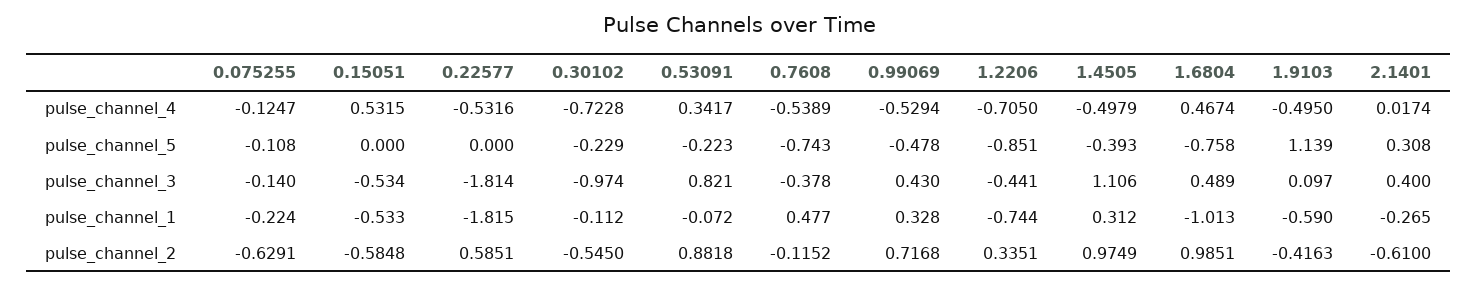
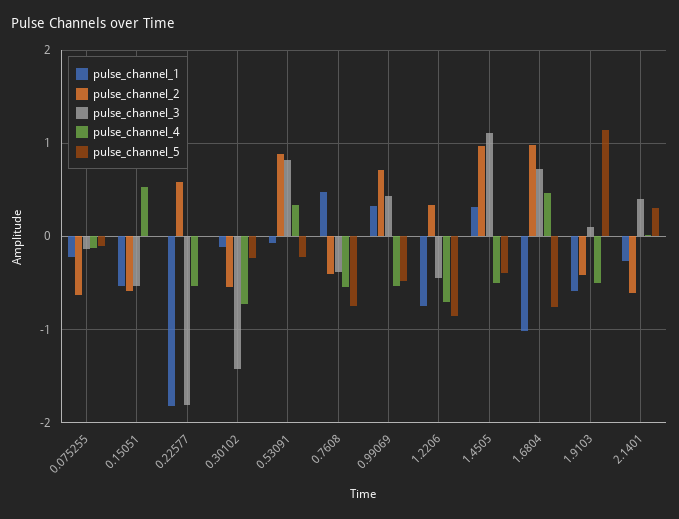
  {
    "pulse_channel_4": {
      "0.075255": -0.1247,
      "0.15051": 0.5315,
      "0.22577": -0.5316,
      "0.30102": -0.7228,
      "0.53091": 0.3417,
      "0.7608": -0.5389,
      "0.99069": -0.5294,
      "1.2206": -0.705,
      "1.4505": -0.4979,
      "1.6804": 0.4674,
      "1.9103": -0.495,
      "2.1401": 0.0174
    },
    "pulse_channel_5": {
      "0.075255": -0.108,
      "0.15051": 0,
      "0.22577": 0,
      "0.30102": -0.229,
      "0.53091": -0.223,
      "0.7608": -0.743,
      "0.99069": -0.478,
      "1.2206": -0.851,
      "1.4505": -0.393,
      "1.6804": -0.758,
      "1.9103": 1.139,
      "2.1401": 0.308
    },
    "pulse_channel_3": {
      "0.075255": -0.14,
      "0.15051": -0.534,
      "0.22577": -1.814,
-     "0.30102": -0.974,
+     "0.30102": -1.4,
      "0.53091": 0.821,
      "0.7608": -0.378,
      "0.99069": 0.43,
      "1.2206": -0.441,
      "1.4505": 1.106,
-     "1.6804": 0.489,
+     "1.6804": 0.7,
      "1.9103": 0.097,
      "2.1401": 0.4
    },
    "pulse_channel_1": {
      "0.075255": -0.224,
      "0.15051": -0.533,
      "0.22577": -1.815,
      "0.30102": -0.112,
      "0.53091": -0.072,
      "0.7608": 0.477,
      "0.99069": 0.328,
      "1.2206": -0.744,
      "1.4505": 0.312,
      "1.6804": -1.013,
      "1.9103": -0.59,
      "2.1401": -0.265
    },
    "pulse_channel_2": {
      "0.075255": -0.6291,
      "0.15051": -0.5848,
      "0.22577": 0.5851,
      "0.30102": -0.545,
      "0.53091": 0.8818,
-     "0.7608": -0.1152,
+     "0.7608": -0.4,
      "0.99069": 0.7168,
      "1.2206": 0.3351,
      "1.4505": 0.9749,
      "1.6804": 0.9851,
      "1.9103": -0.4163,
      "2.1401": -0.61
    }
  }

